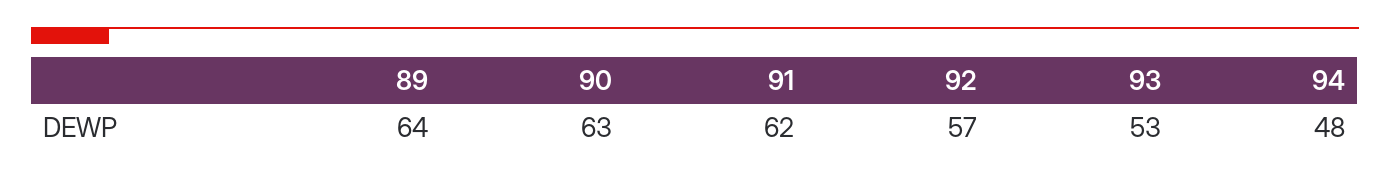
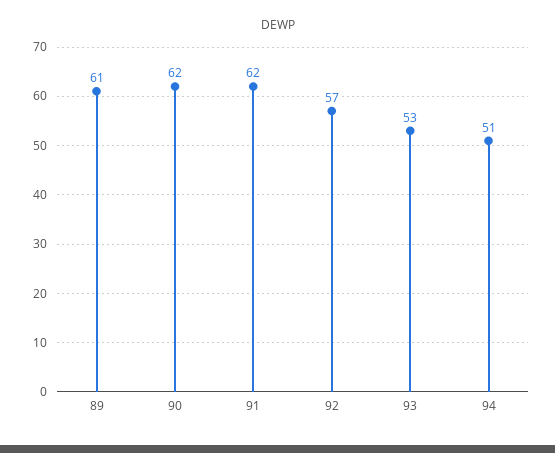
  {
-   "89": 64,
+   "89": 61,
-   "90": 63,
+   "90": 62,
    "91": 62,
    "92": 57,
    "93": 53,
-   "94": 48
+   "94": 51
  }

